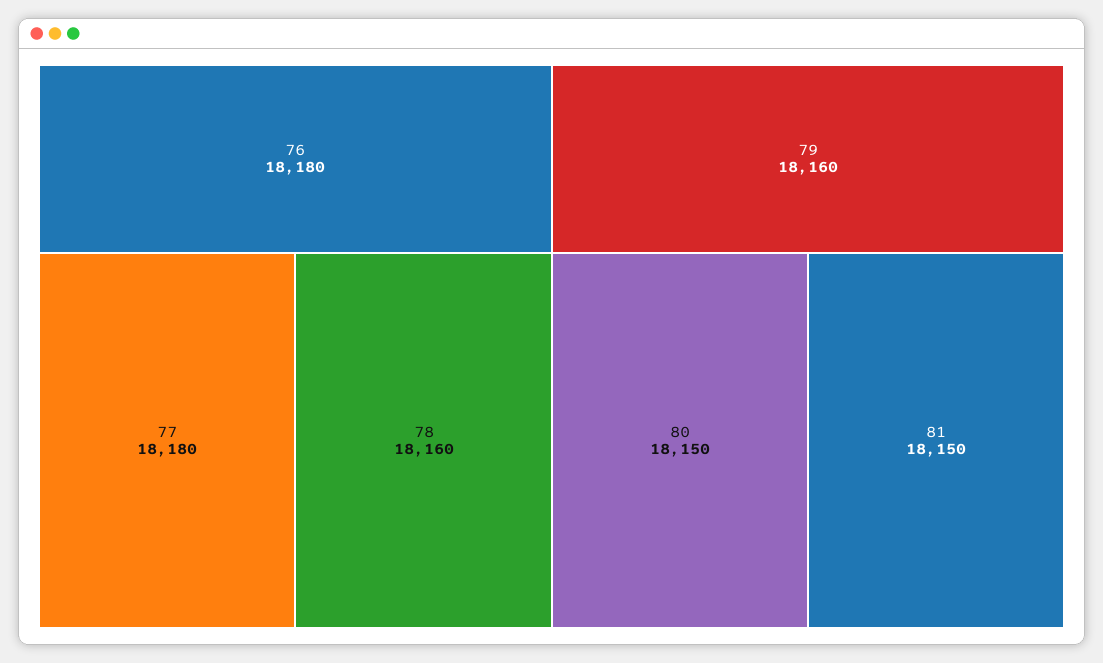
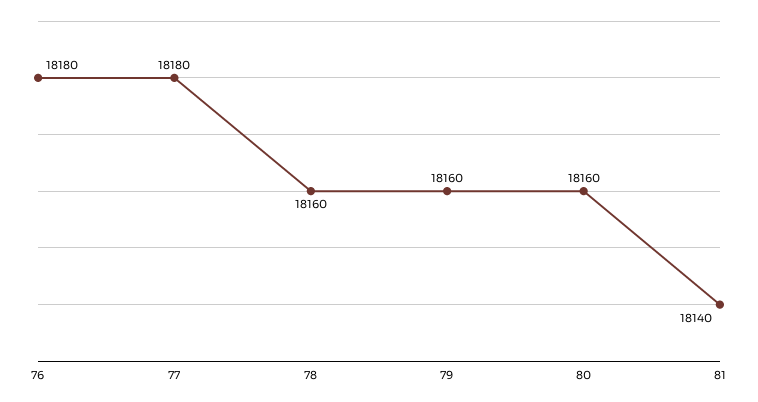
  {
    "76": 18180,
    "77": 18180,
    "78": 18160,
    "79": 18160,
-   "80": 18150,
+   "80": 18160,
-   "81": 18150
+   "81": 18140
  }

